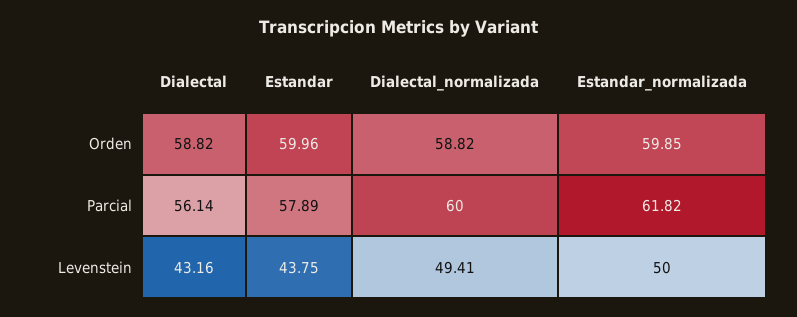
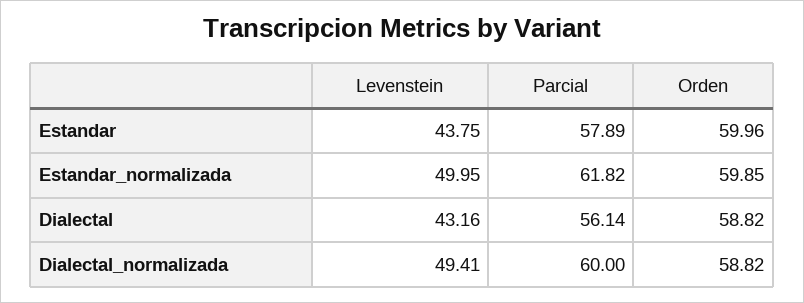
  {
    "Dialectal": {
      "Orden": 58.82,
      "Parcial": 56.14,
      "Levenstein": 43.16
    },
    "Estandar": {
      "Orden": 59.96,
      "Parcial": 57.89,
      "Levenstein": 43.75
    },
    "Dialectal_normalizada": {
      "Orden": 58.82,
      "Parcial": 60,
      "Levenstein": 49.41
    },
    "Estandar_normalizada": {
      "Orden": 59.85,
      "Parcial": 61.82,
-     "Levenstein": 50
+     "Levenstein": 49.95
    }
  }

